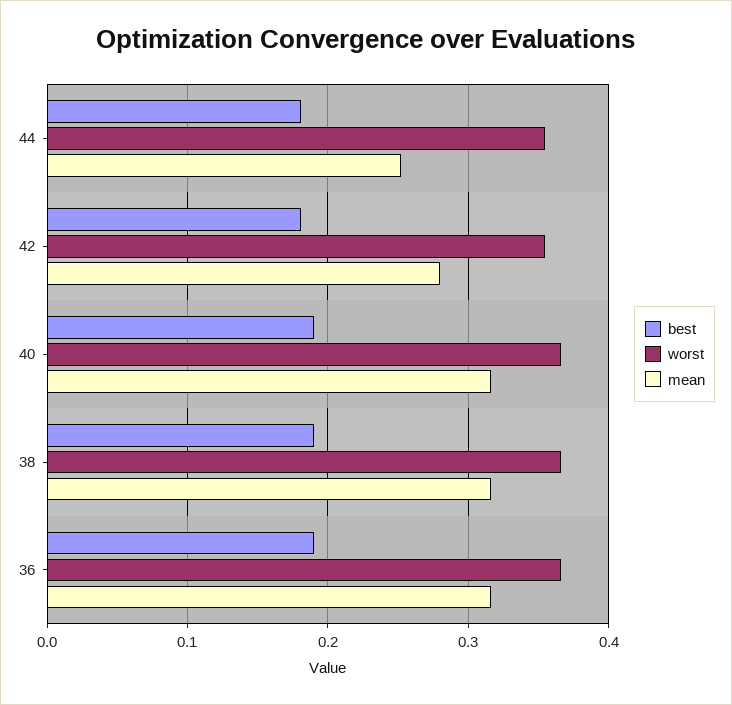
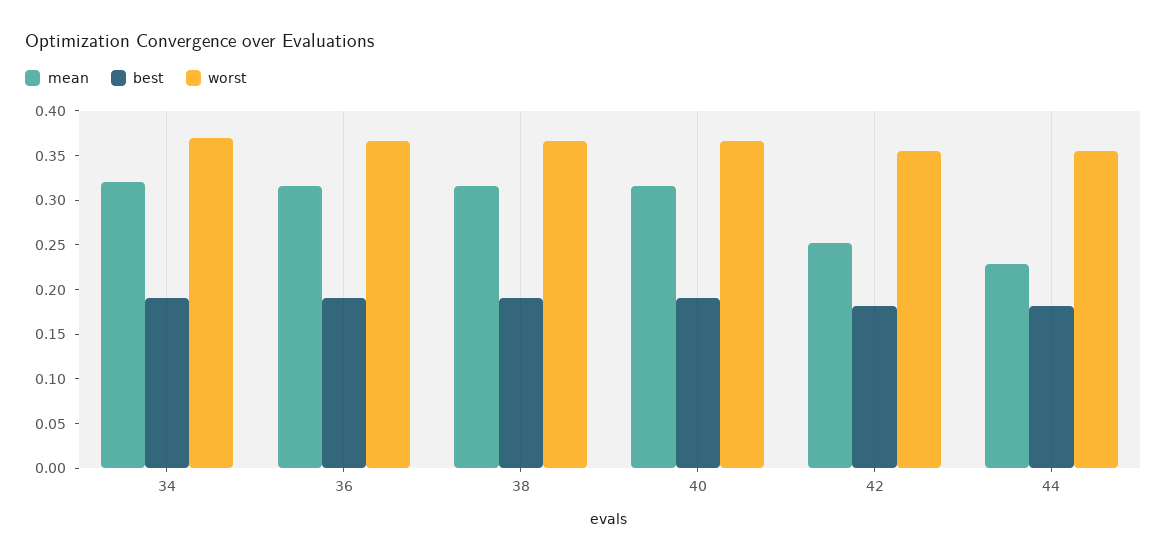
  {
    "best": {
      "44": 0.18,
      "42": 0.18,
      "40": 0.19,
      "38": 0.19,
-     "36": 0.19
+     "36": 0.19,
+     "34": 0.19
    },
    "worst": {
      "44": 0.36,
      "42": 0.36,
      "40": 0.37,
      "38": 0.37,
-     "36": 0.37
+     "36": 0.37,
+     "34": 0.37
    },
    "mean": {
-     "44": 0.25,
+     "44": 0.23,
-     "42": 0.28,
+     "42": 0.25,
      "40": 0.32,
      "38": 0.32,
-     "36": 0.32
+     "36": 0.32,
+     "34": 0.32
    }
  }

